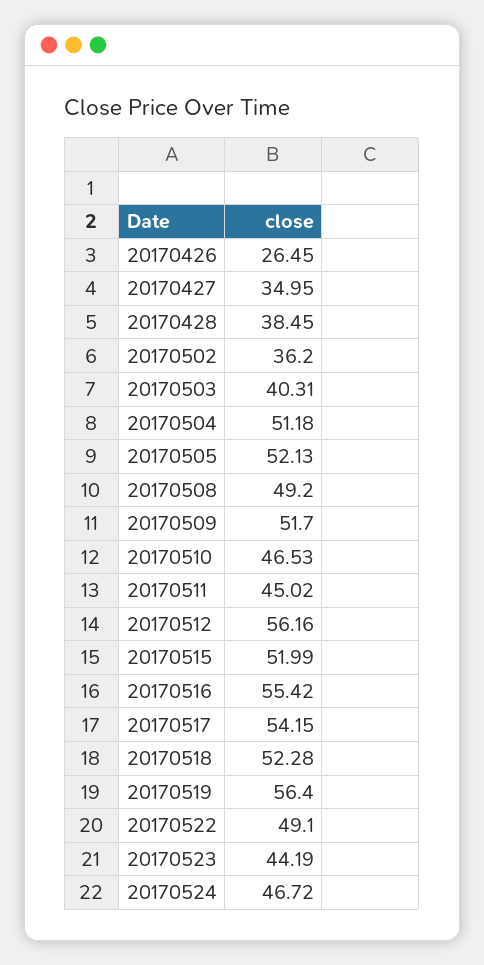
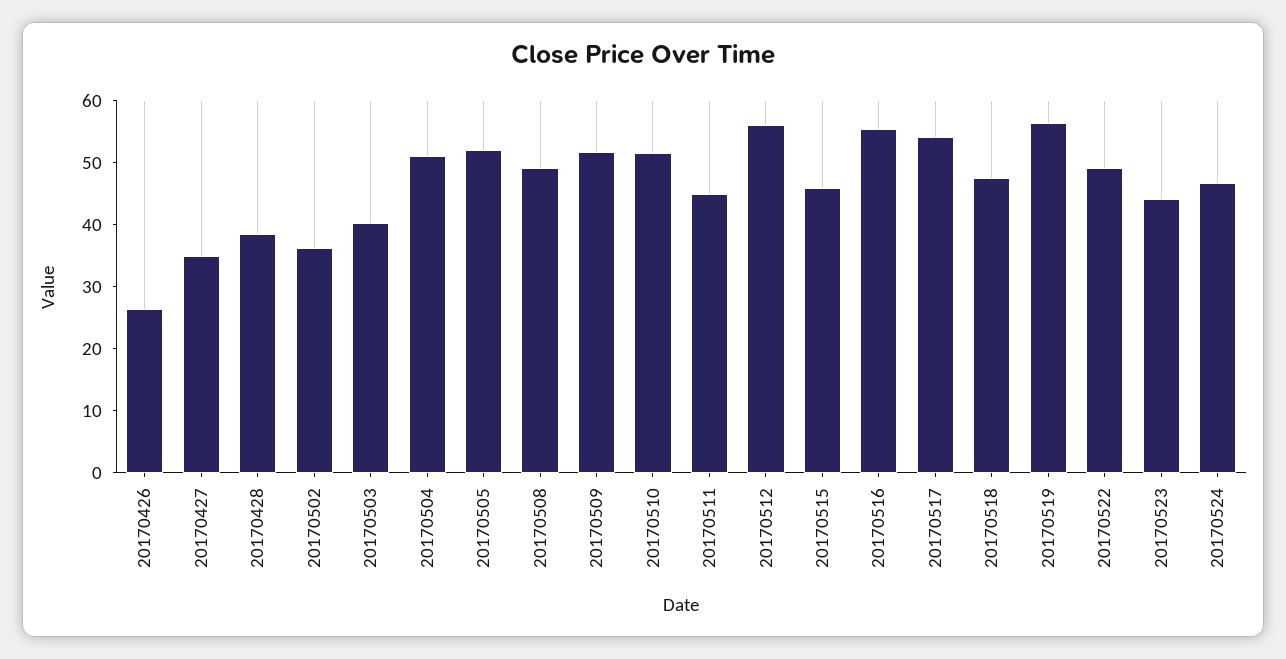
  {
    "20170426": 26.45,
    "20170427": 34.95,
    "20170428": 38.45,
    "20170502": 36.2,
    "20170503": 40.31,
    "20170504": 51.18,
    "20170505": 52.13,
    "20170508": 49.2,
    "20170509": 51.7,
-   "20170510": 46.53,
+   "20170510": 52,
    "20170511": 45.02,
    "20170512": 56.16,
-   "20170515": 51.99,
+   "20170515": 46,
    "20170516": 55.42,
    "20170517": 54.15,
-   "20170518": 52.28,
+   "20170518": 48,
    "20170519": 56.4,
    "20170522": 49.1,
    "20170523": 44.19,
    "20170524": 46.72
  }

